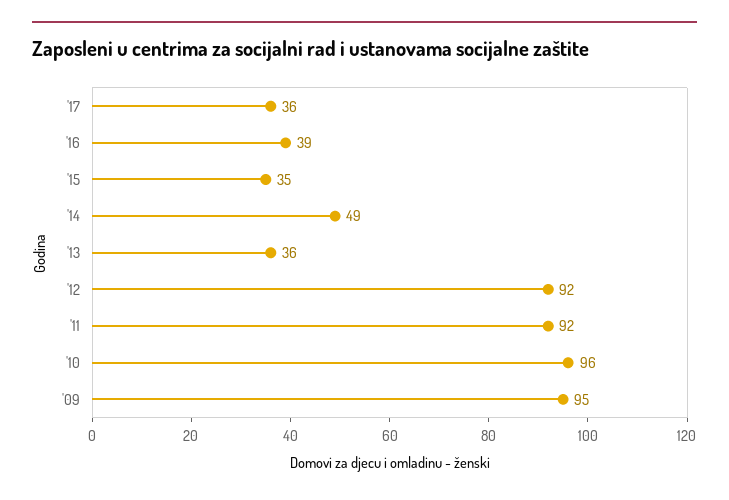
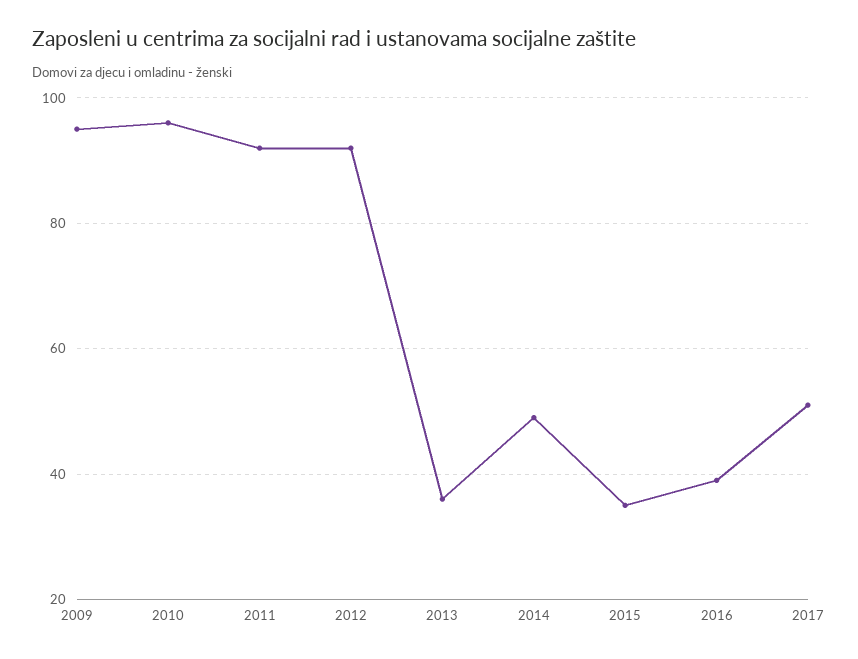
  {
-   "'17": 36,
+   "'17": 50,
    "'16": 39,
    "'15": 35,
    "'14": 49,
    "'13": 36,
    "'12": 92,
    "'11": 92,
    "'10": 96,
    "'09": 95
  }

